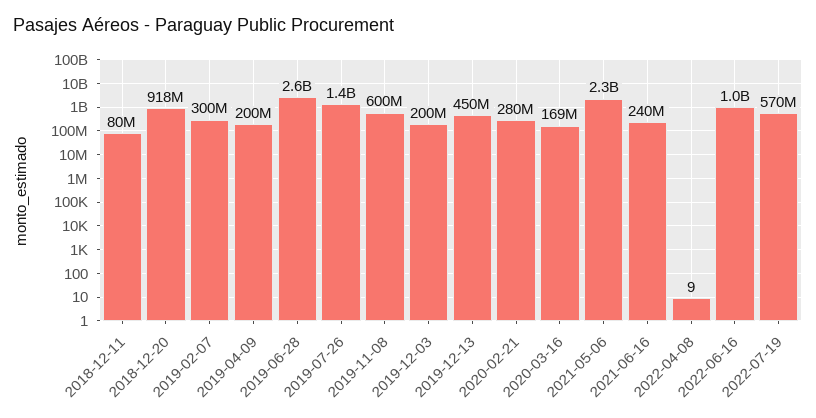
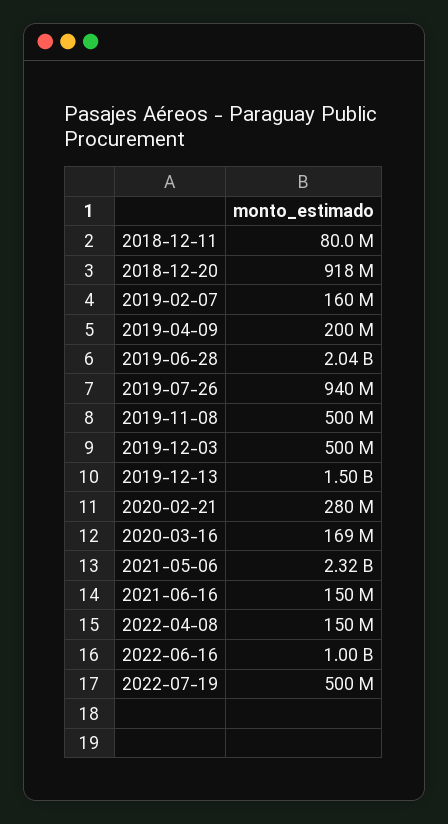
  {
    "2018-12-11": 80000000,
    "2018-12-20": 918000000,
-   "2019-02-07": 300000000,
+   "2019-02-07": 160000000,
    "2019-04-09": 200000000,
-   "2019-06-28": 2600000000,
+   "2019-06-28": 2040000000,
-   "2019-07-26": 1400000000,
+   "2019-07-26": 940000000,
-   "2019-11-08": 600000000,
+   "2019-11-08": 500000000,
-   "2019-12-03": 200000000,
+   "2019-12-03": 500000000,
-   "2019-12-13": 450000000,
+   "2019-12-13": 1500000000,
    "2020-02-21": 280000000,
    "2020-03-16": 169000000,
    "2021-05-06": 2320000000,
-   "2021-06-16": 240000000,
+   "2021-06-16": 150000000,
-   "2022-04-08": 9,
+   "2022-04-08": 150000000,
    "2022-06-16": 1000000000,
-   "2022-07-19": 570000000
+   "2022-07-19": 500000000
  }

